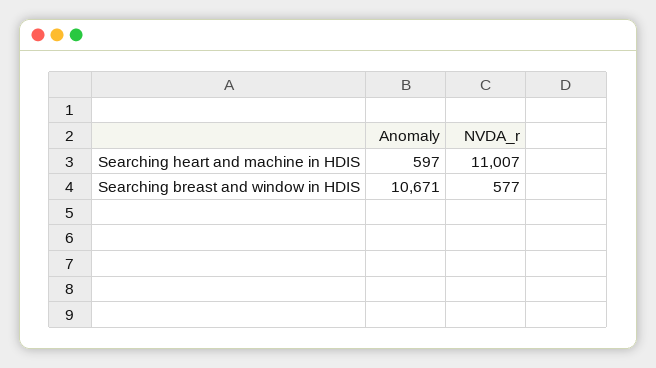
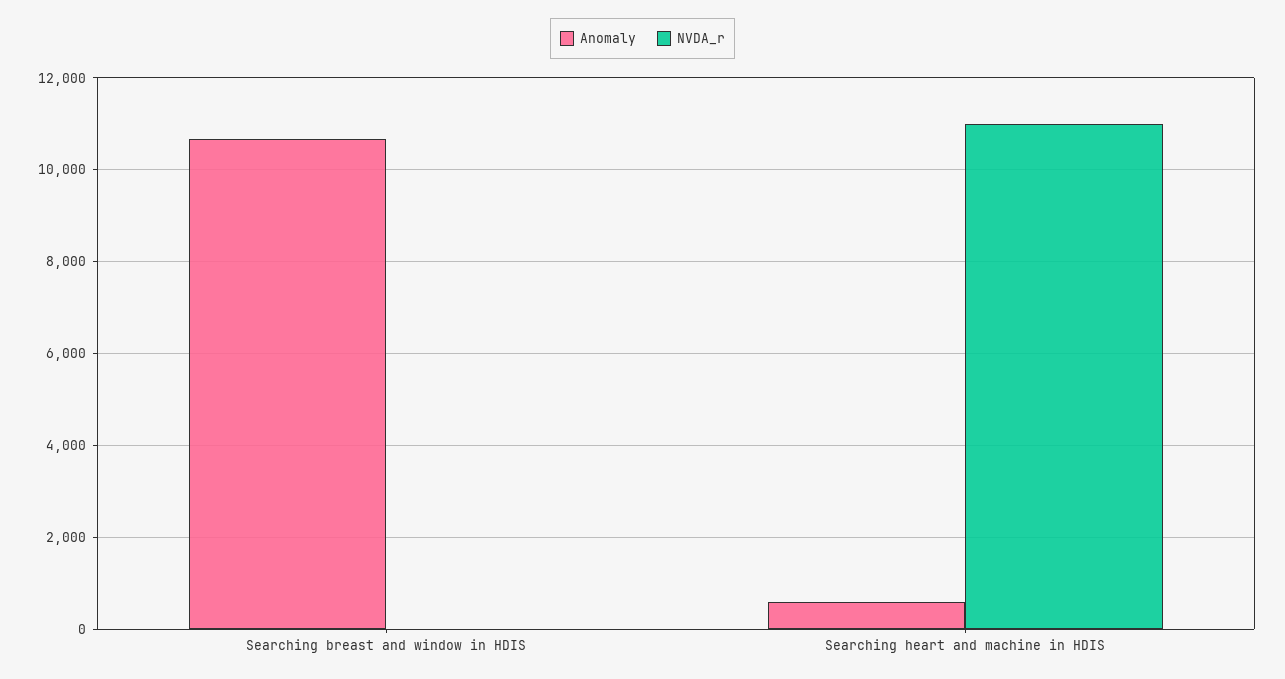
  {
    "Anomaly": {
      "Searching heart and machine in HDIS": 597,
      "Searching breast and window in HDIS": 10671
    },
    "NVDA_r": {
      "Searching heart and machine in HDIS": 11007,
-     "Searching breast and window in HDIS": 577
+     "Searching breast and window in HDIS": 0
    }
  }

